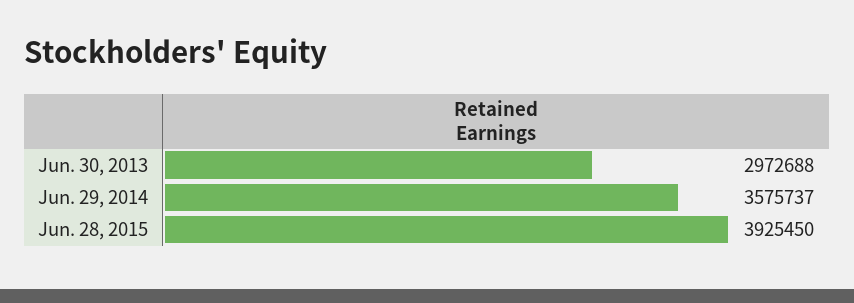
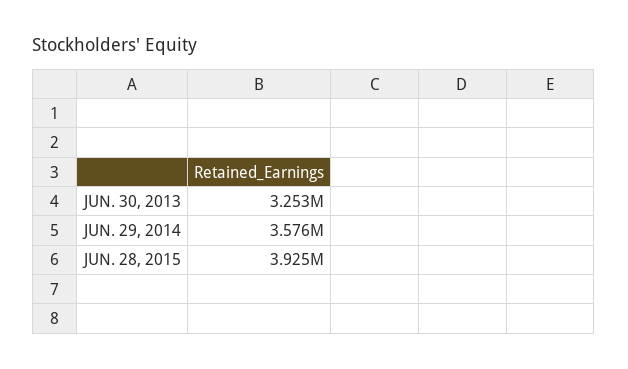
  {
-   "Jun. 30, 2013": 2972688,
+   "Jun. 30, 2013": 3253000,
    "Jun. 29, 2014": 3575737,
    "Jun. 28, 2015": 3925450
  }

